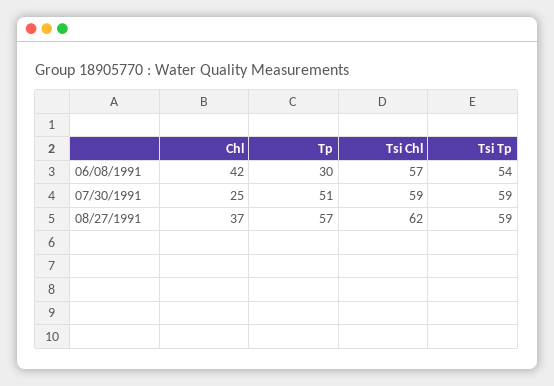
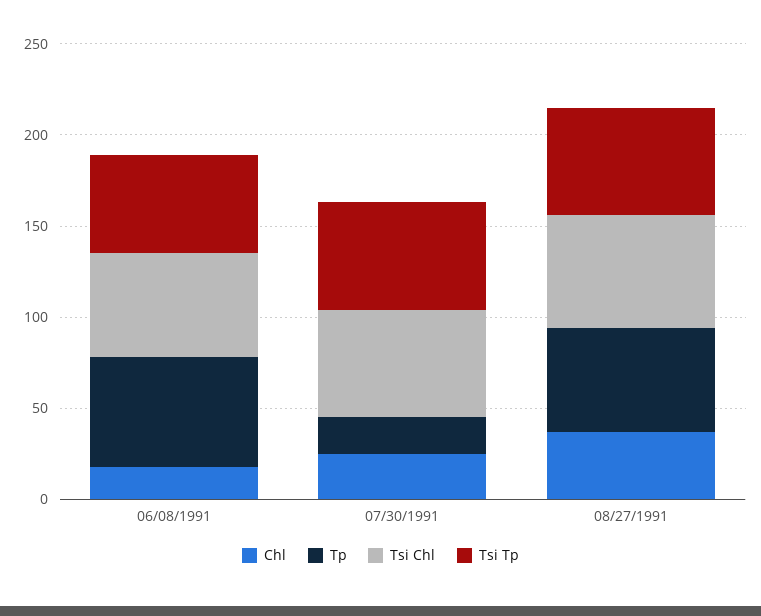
  {
    "Chl": {
-     "06/08/1991": 42,
+     "06/08/1991": 20,
      "07/30/1991": 25,
      "08/27/1991": 37
    },
    "Tp": {
-     "06/08/1991": 30,
+     "06/08/1991": 60,
-     "07/30/1991": 51,
+     "07/30/1991": 20,
      "08/27/1991": 57
    },
    "Tsi Chl": {
      "06/08/1991": 57,
      "07/30/1991": 59,
      "08/27/1991": 62
    },
    "Tsi Tp": {
      "06/08/1991": 54,
      "07/30/1991": 59,
      "08/27/1991": 59
    }
  }

